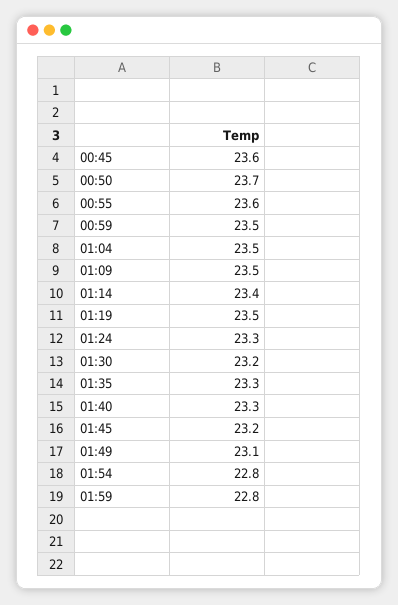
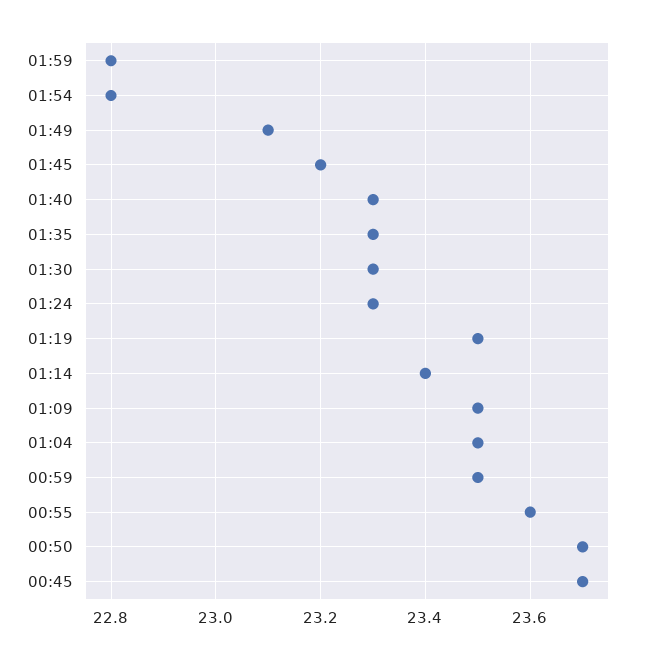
  {
-   "00:45": 23.6,
+   "00:45": 23.7,
    "00:50": 23.7,
    "00:55": 23.6,
    "00:59": 23.5,
    "01:04": 23.5,
    "01:09": 23.5,
    "01:14": 23.4,
    "01:19": 23.5,
    "01:24": 23.3,
-   "01:30": 23.2,
+   "01:30": 23.3,
    "01:35": 23.3,
    "01:40": 23.3,
    "01:45": 23.2,
    "01:49": 23.1,
    "01:54": 22.8,
    "01:59": 22.8
  }

